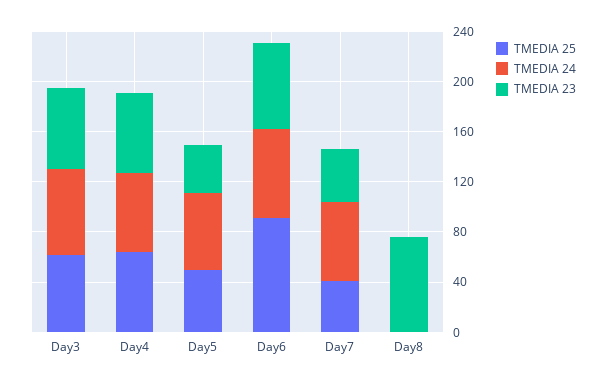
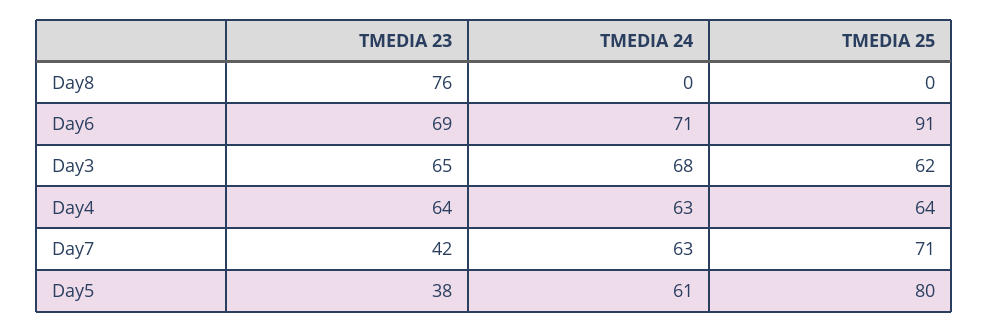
  {
    "TMEDIA 25": {
      "Day3": 62,
      "Day4": 64,
-     "Day5": 50,
+     "Day5": 80,
      "Day6": 91,
-     "Day7": 40,
+     "Day7": 71,
      "Day8": 0
    },
    "TMEDIA 24": {
      "Day3": 68,
      "Day4": 63,
      "Day5": 61,
      "Day6": 71,
      "Day7": 63,
      "Day8": 0
    },
    "TMEDIA 23": {
      "Day3": 65,
      "Day4": 64,
      "Day5": 38,
      "Day6": 69,
      "Day7": 42,
      "Day8": 76
    }
  }

